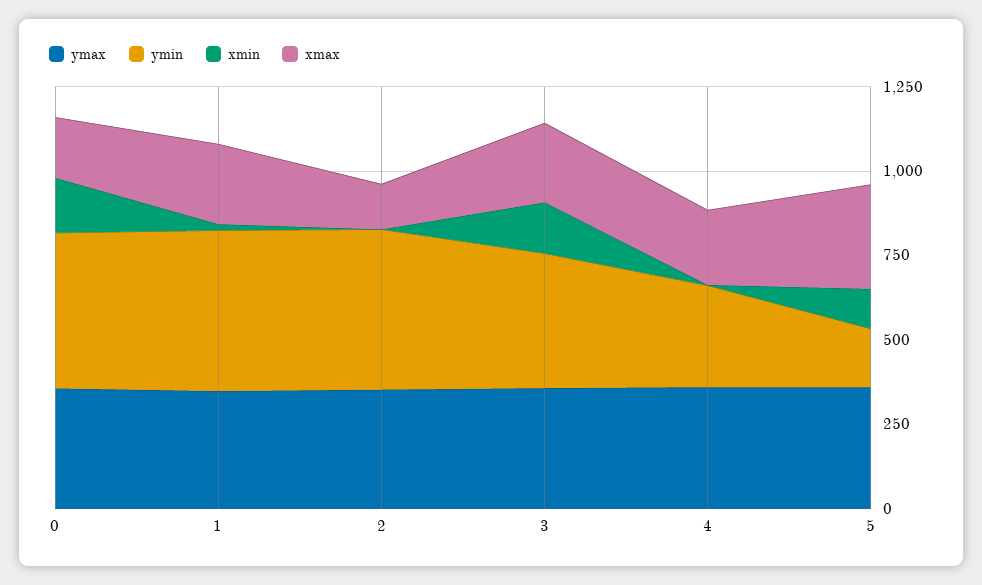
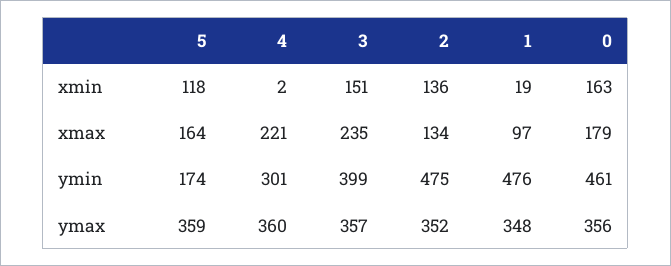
  {
    "ymax": {
      "0": 356,
      "1": 348,
      "2": 352,
      "3": 357,
      "4": 360,
      "5": 359
    },
    "ymin": {
      "0": 461,
      "1": 476,
      "2": 475,
      "3": 399,
      "4": 301,
      "5": 174
    },
    "xmin": {
      "0": 163,
      "1": 19,
-     "2": 0,
+     "2": 136,
      "3": 151,
      "4": 2,
      "5": 118
    },
    "xmax": {
      "0": 179,
-     "1": 250,
+     "1": 97,
      "2": 134,
      "3": 235,
      "4": 221,
-     "5": 300
+     "5": 164
    }
  }

